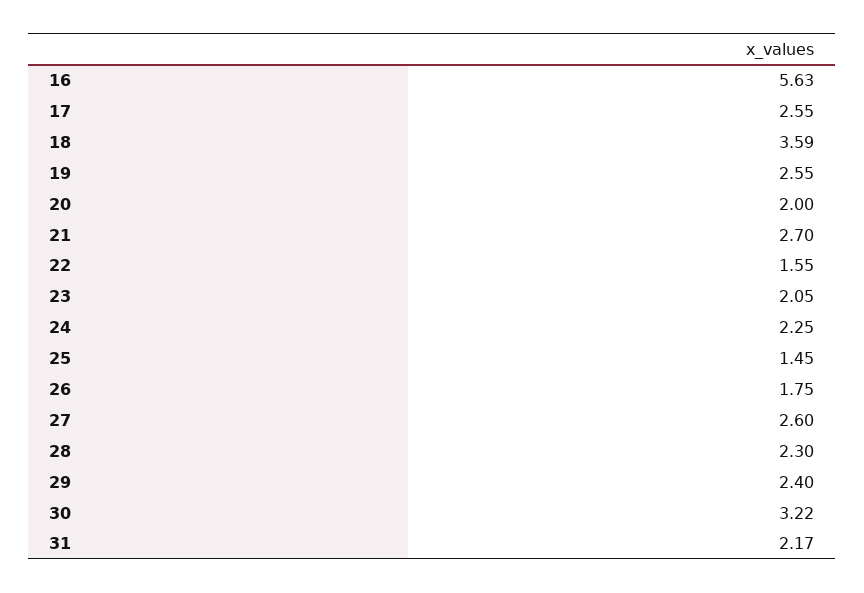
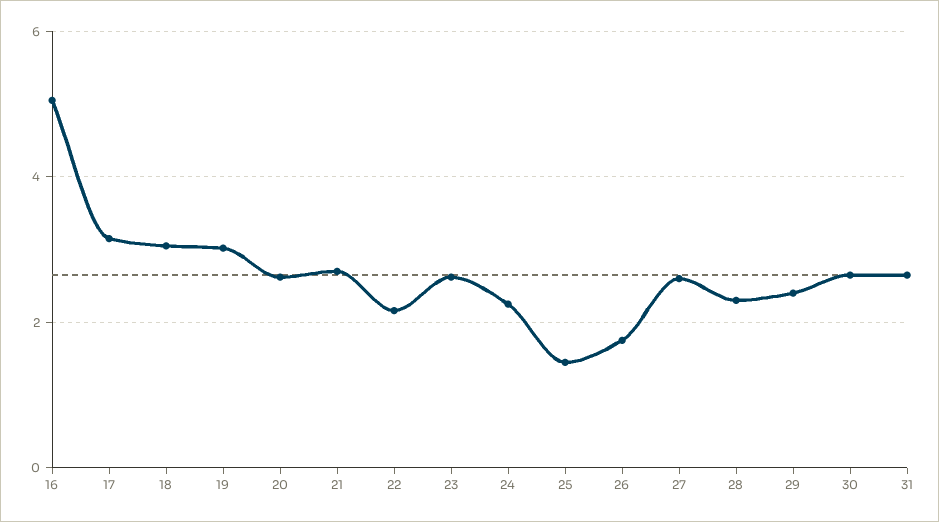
  {
-   "16": 5.63,
+   "16": 5,
-   "17": 2.55,
+   "17": 3.2,
-   "18": 3.59,
+   "18": 3,
-   "19": 2.55,
+   "19": 3,
-   "20": 2,
+   "20": 2.6,
    "21": 2.7,
-   "22": 1.55,
+   "22": 2.2,
-   "23": 2.05,
+   "23": 2.6,
    "24": 2.25,
    "25": 1.45,
    "26": 1.75,
    "27": 2.6,
    "28": 2.3,
    "29": 2.4,
-   "30": 3.22,
+   "30": 2.6,
-   "31": 2.17
+   "31": 2.6
  }

